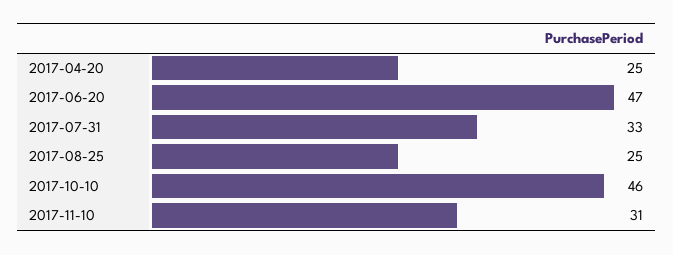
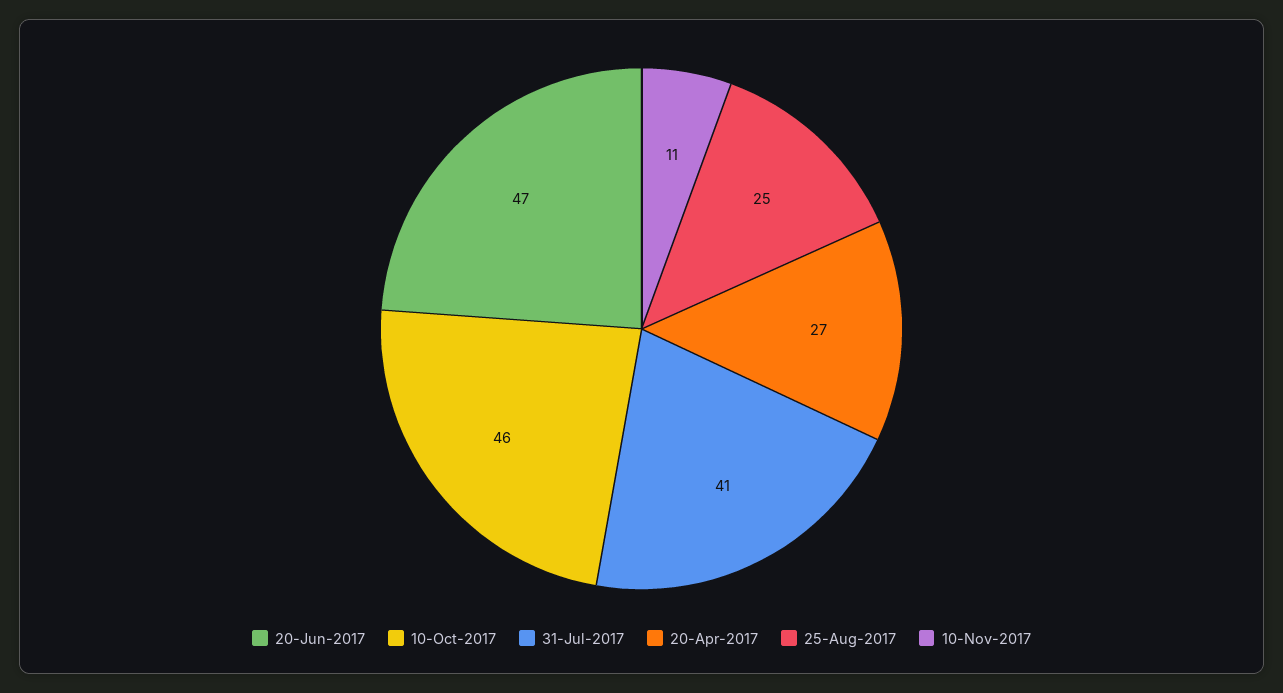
  {
-   "2017-04-20": 25,
+   "2017-04-20": 27,
    "2017-06-20": 47,
-   "2017-07-31": 33,
+   "2017-07-31": 41,
    "2017-08-25": 25,
    "2017-10-10": 46,
-   "2017-11-10": 31
+   "2017-11-10": 11
  }

